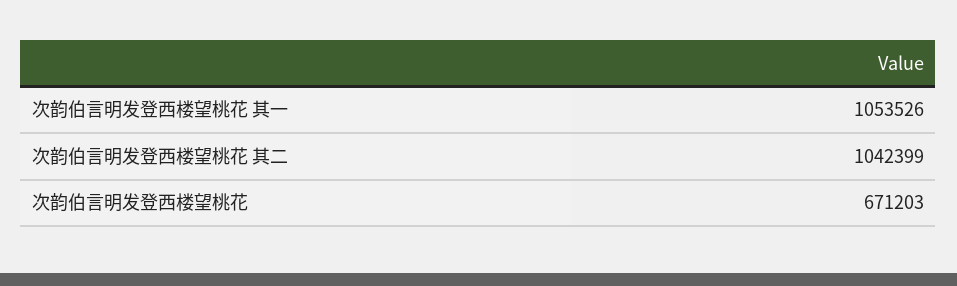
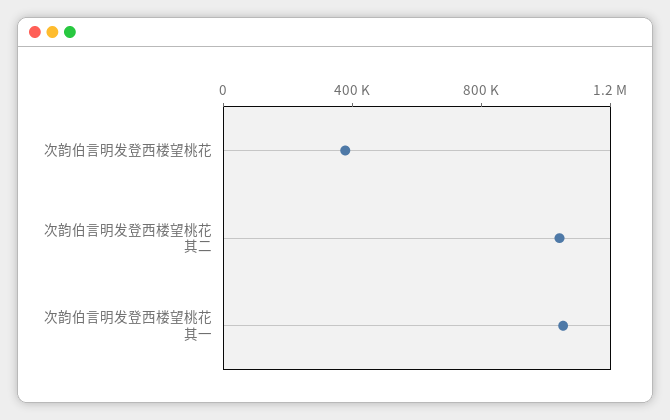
  {
    "次韵伯言明发登西楼望桃花 其一": 1053526,
    "次韵伯言明发登西楼望桃花 其二": 1042399,
-   "次韵伯言明发登西楼望桃花": 671203
+   "次韵伯言明发登西楼望桃花": 400000
  }

